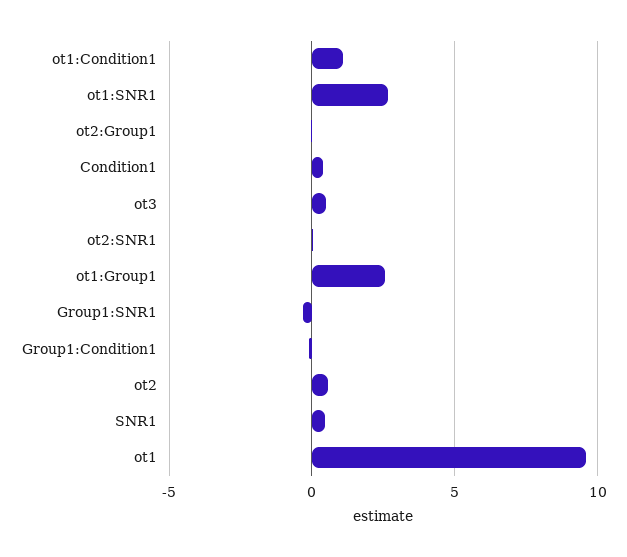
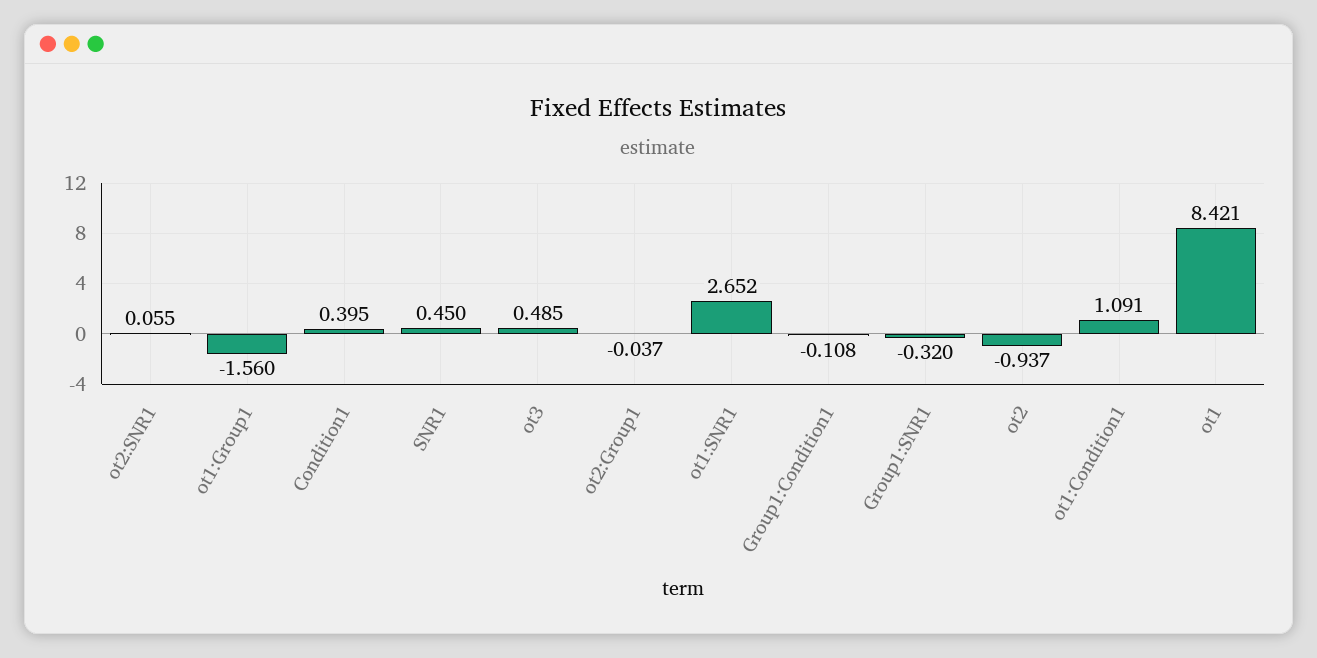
  {
    "ot1:Condition1": 1.091,
    "ot1:SNR1": 2.652,
    "ot2:Group1": -0.037,
    "Condition1": 0.395,
    "ot3": 0.485,
    "ot2:SNR1": 0.055,
-   "ot1:Group1": 2.5,
+   "ot1:Group1": -1.56,
    "Group1:SNR1": -0.32,
    "Group1:Condition1": -0.108,
-   "ot2": 0.5,
+   "ot2": -0.937,
    "SNR1": 0.45,
-   "ot1": 9.5
+   "ot1": 8.421
  }

